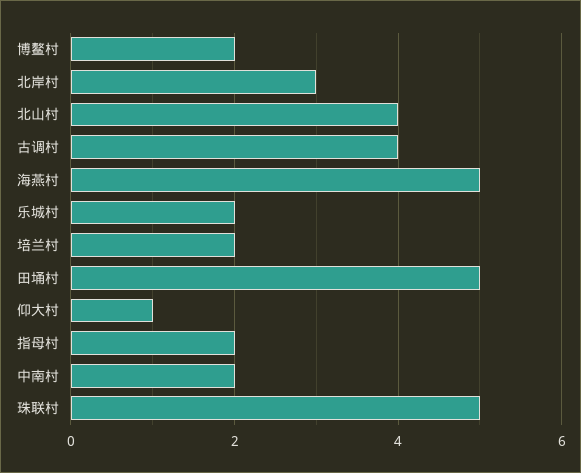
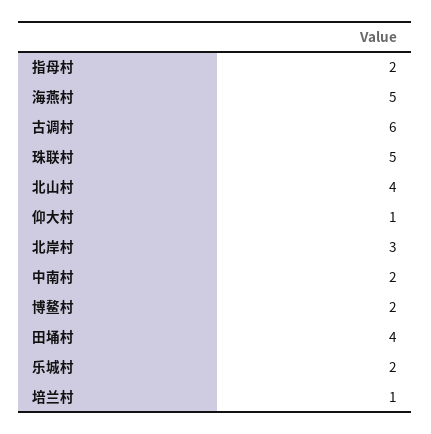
  {
    "博鳌村": 2,
    "北岸村": 3,
    "北山村": 4,
-   "古调村": 4,
+   "古调村": 6,
    "海燕村": 5,
    "乐城村": 2,
-   "培兰村": 2,
+   "培兰村": 1,
-   "田埇村": 5,
+   "田埇村": 4,
    "仰大村": 1,
    "指母村": 2,
    "中南村": 2,
    "珠联村": 5
  }

